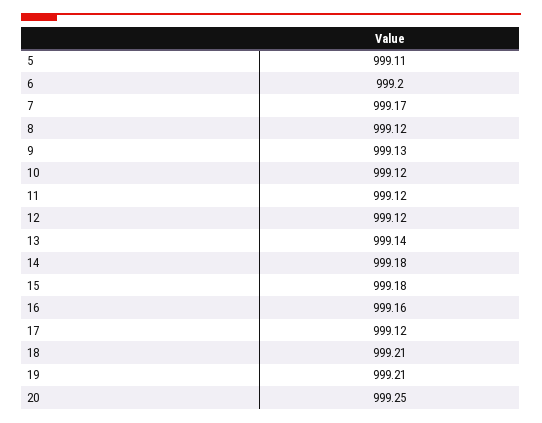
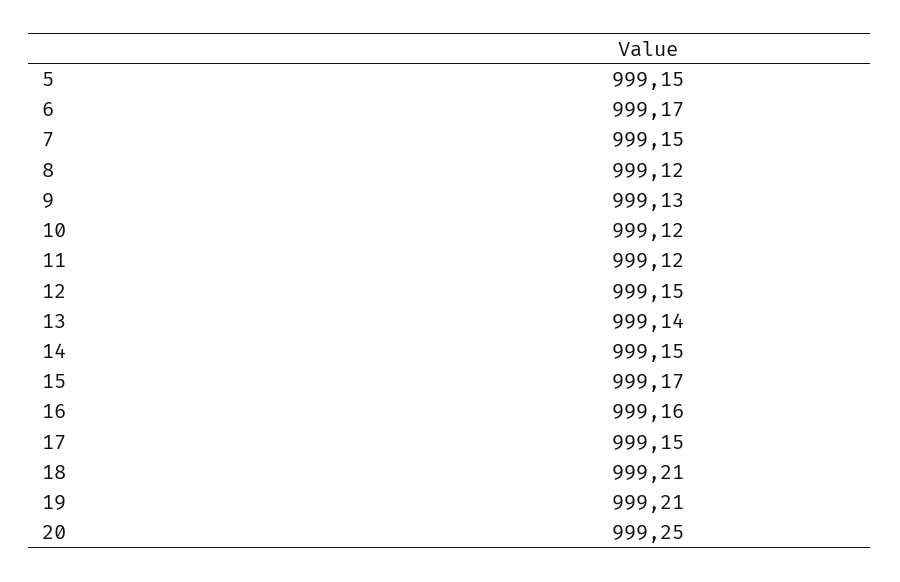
  {
-   "5": 999.11,
+   "5": 999.15,
-   "6": 999.2,
+   "6": 999.17,
-   "7": 999.17,
+   "7": 999.15,
    "8": 999.12,
    "9": 999.13,
    "10": 999.12,
    "11": 999.12,
-   "12": 999.12,
+   "12": 999.15,
    "13": 999.14,
-   "14": 999.18,
+   "14": 999.15,
-   "15": 999.18,
+   "15": 999.17,
    "16": 999.16,
-   "17": 999.12,
+   "17": 999.15,
    "18": 999.21,
    "19": 999.21,
    "20": 999.25
  }

